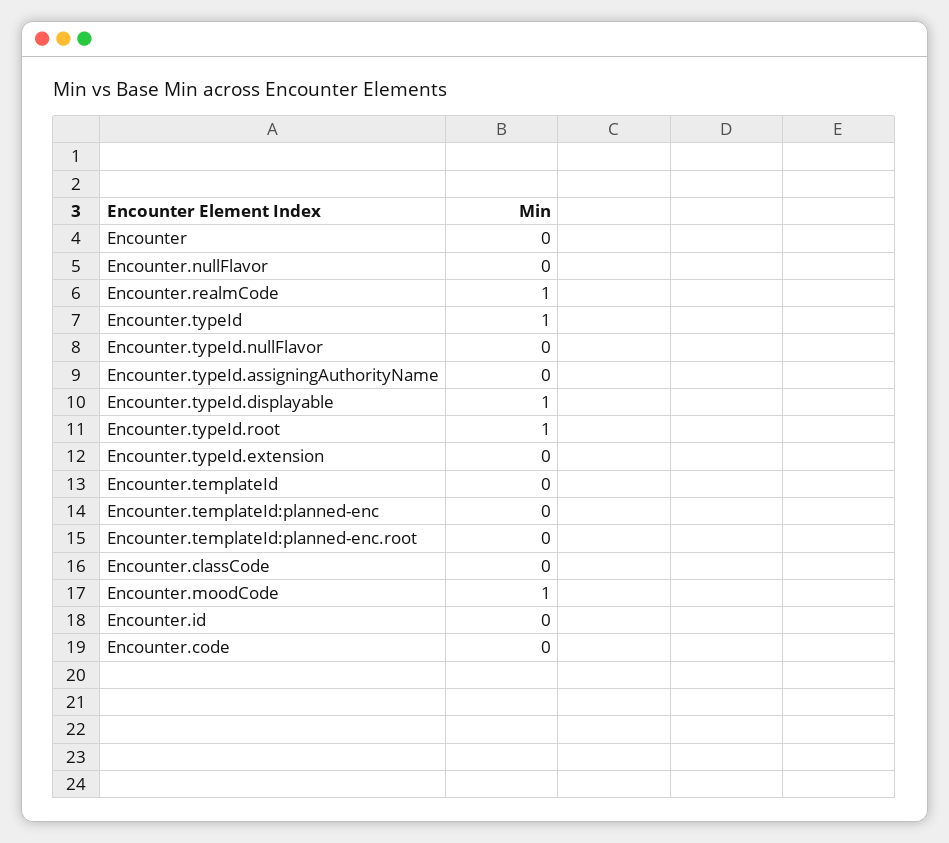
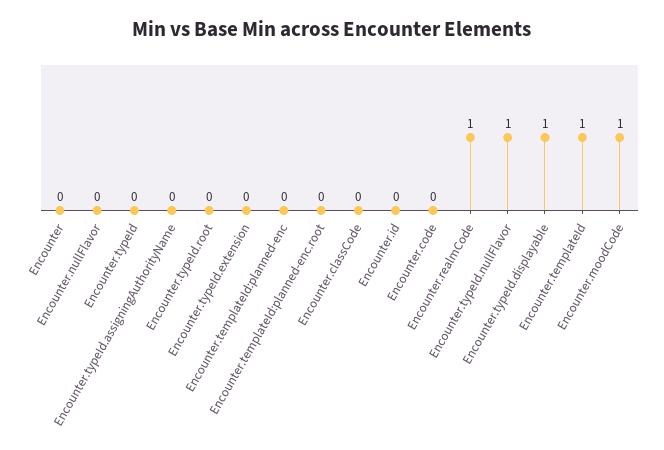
  {
    "Encounter": 0,
    "Encounter.nullFlavor": 0,
    "Encounter.realmCode": 1,
-   "Encounter.typeId": 1,
+   "Encounter.typeId": 0,
-   "Encounter.typeId.nullFlavor": 0,
+   "Encounter.typeId.nullFlavor": 1,
    "Encounter.typeId.assigningAuthorityName": 0,
    "Encounter.typeId.displayable": 1,
-   "Encounter.typeId.root": 1,
+   "Encounter.typeId.root": 0,
    "Encounter.typeId.extension": 0,
-   "Encounter.templateId": 0,
+   "Encounter.templateId": 1,
    "Encounter.templateId:planned-enc": 0,
    "Encounter.templateId:planned-enc.root": 0,
    "Encounter.classCode": 0,
    "Encounter.moodCode": 1,
    "Encounter.id": 0,
    "Encounter.code": 0
  }

